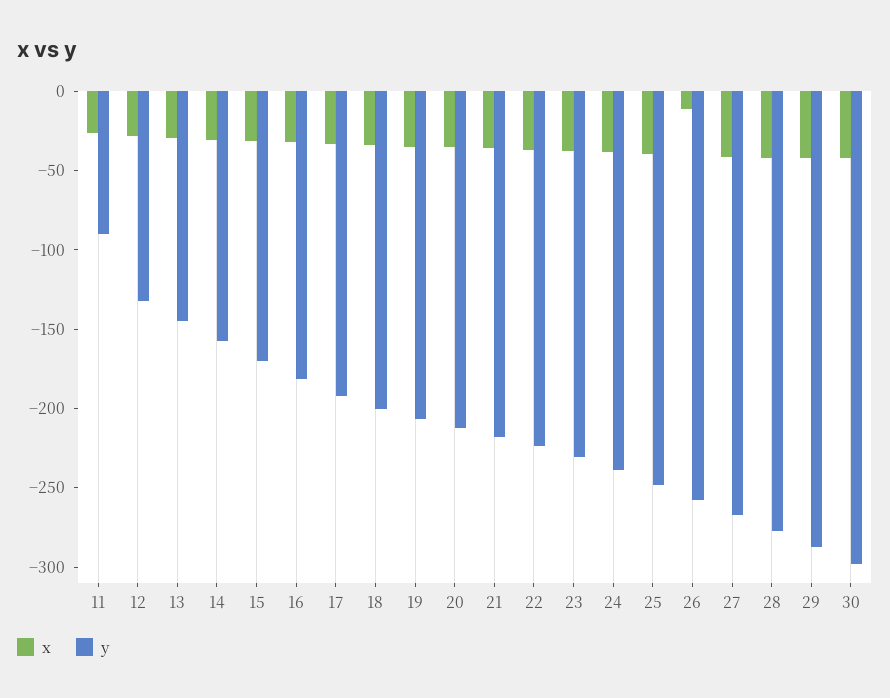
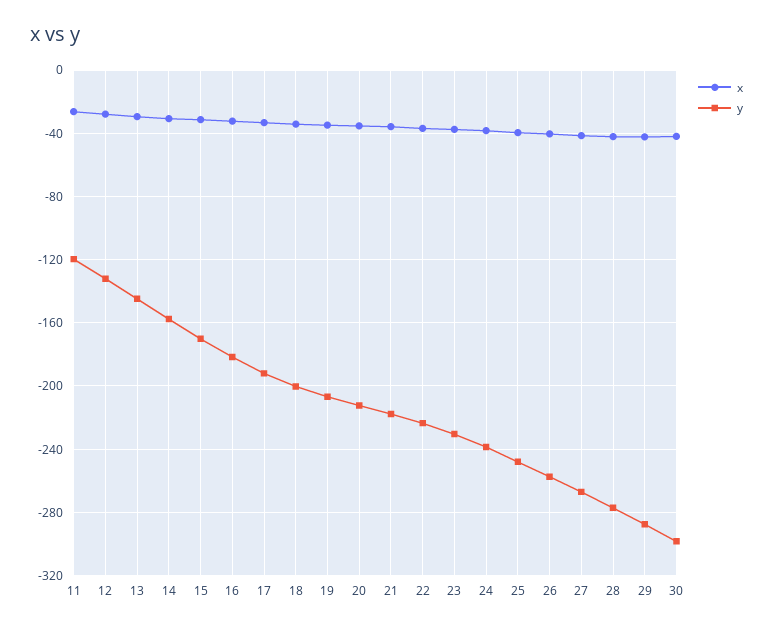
  {
    "x": {
      "11": -25,
      "12": -30,
      "13": -30,
      "14": -30,
      "15": -30,
      "16": -30,
      "17": -35,
      "18": -35,
      "19": -35,
      "20": -35,
      "21": -35,
      "22": -35,
      "23": -40,
      "24": -40,
      "25": -40,
-     "26": -10,
+     "26": -40,
      "27": -40,
      "28": -40,
      "29": -40,
      "30": -40
    },
    "y": {
-     "11": -90,
+     "11": -120,
      "12": -130,
      "13": -145,
      "14": -160,
      "15": -170,
      "16": -180,
      "17": -190,
      "18": -200,
      "19": -205,
      "20": -210,
      "21": -220,
      "22": -225,
      "23": -230,
      "24": -240,
      "25": -250,
      "26": -255,
      "27": -265,
      "28": -275,
      "29": -290,
      "30": -300
    }
  }

